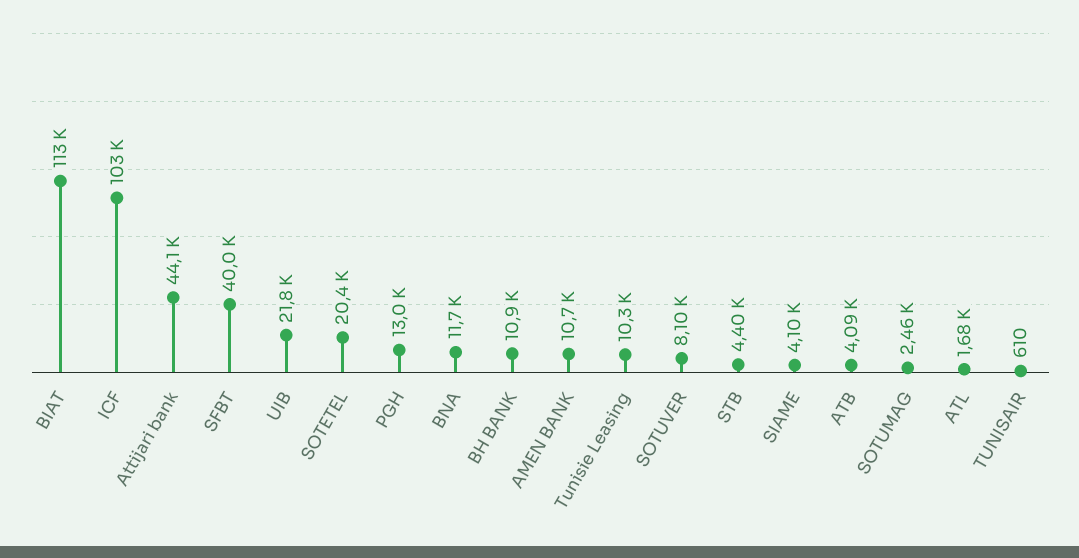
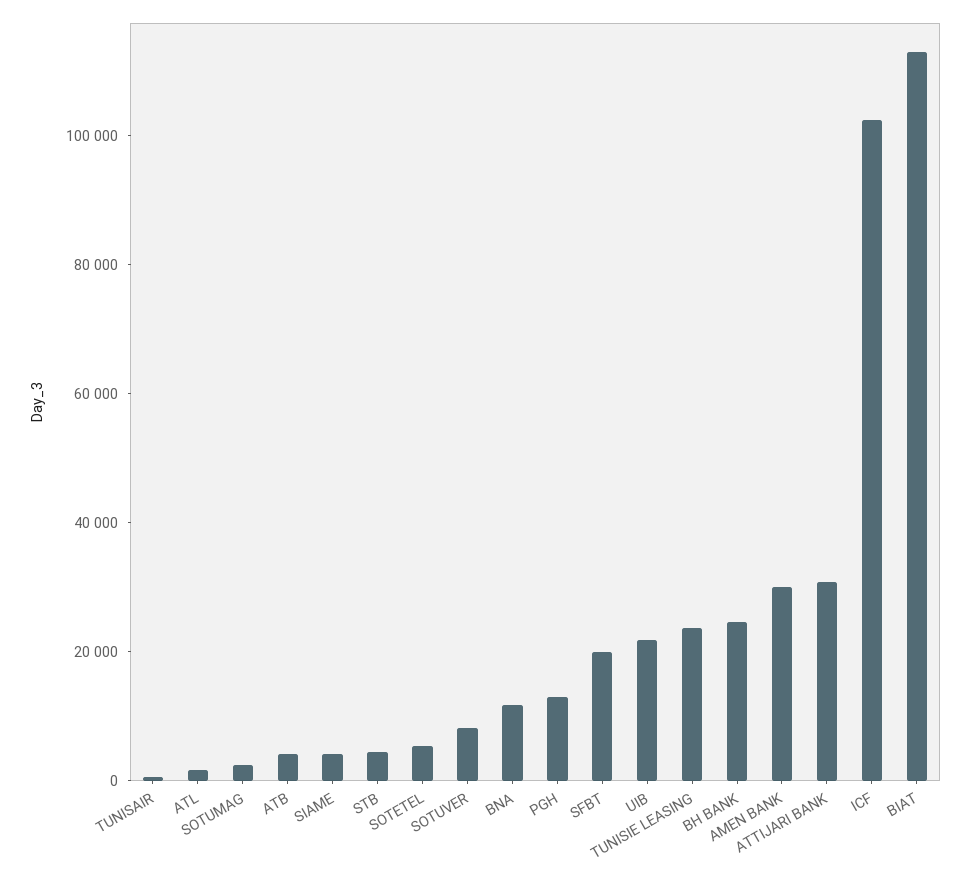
  {
    "BIAT": 113000,
    "ICF": 103000,
-   "Attijari bank": 44100,
+   "Attijari bank": 30000,
-   "SFBT": 40000,
+   "SFBT": 20000,
    "UIB": 21800,
-   "SOTETEL": 20400,
+   "SOTETEL": 5000,
    "PGH": 13000,
    "BNA": 11700,
-   "BH BANK": 10900,
+   "BH BANK": 25000,
-   "AMEN BANK": 10700,
+   "AMEN BANK": 30000,
-   "Tunisie Leasing": 10300,
+   "Tunisie Leasing": 25000,
    "SOTUVER": 8100,
    "STB": 4400,
    "SIAME": 4100,
    "ATB": 4090,
    "SOTUMAG": 2460,
    "ATL": 1680,
    "TUNISAIR": 610
  }

